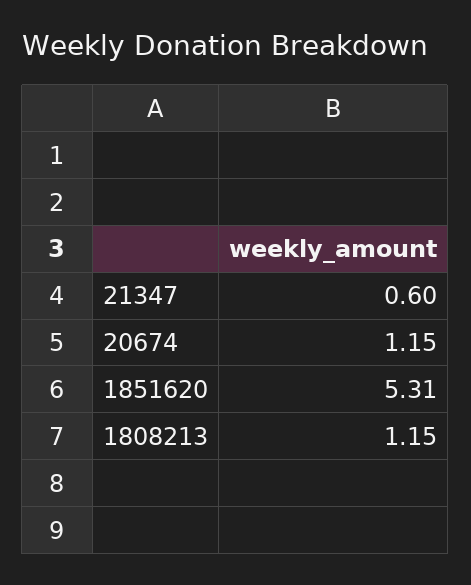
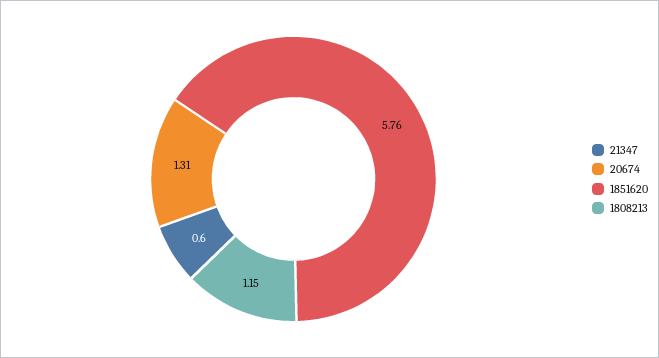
  {
    "21347": 0.6,
-   "20674": 1.15,
+   "20674": 1.31,
-   "1851620": 5.31,
+   "1851620": 5.76,
    "1808213": 1.15
  }

